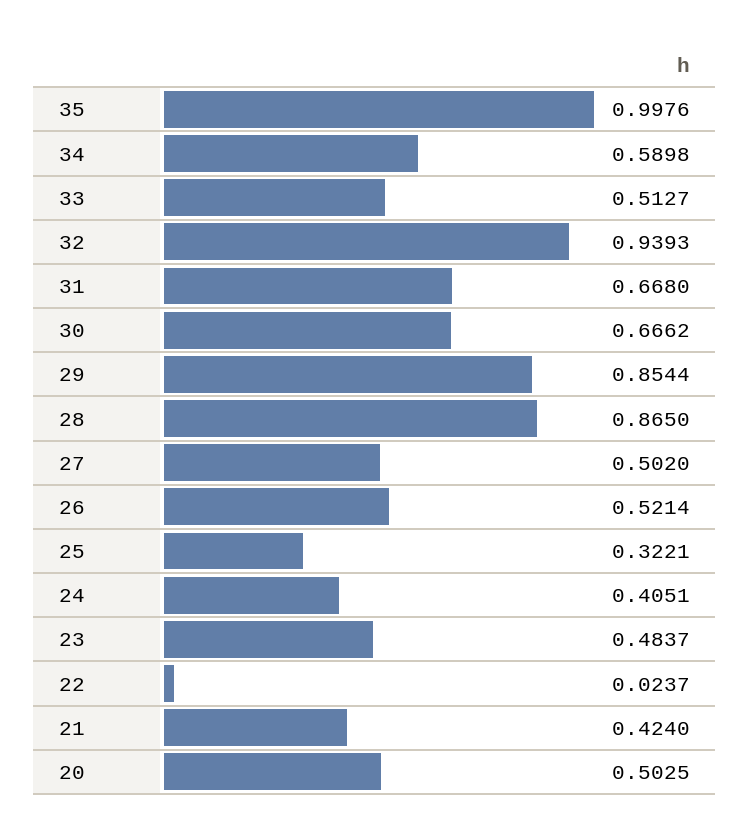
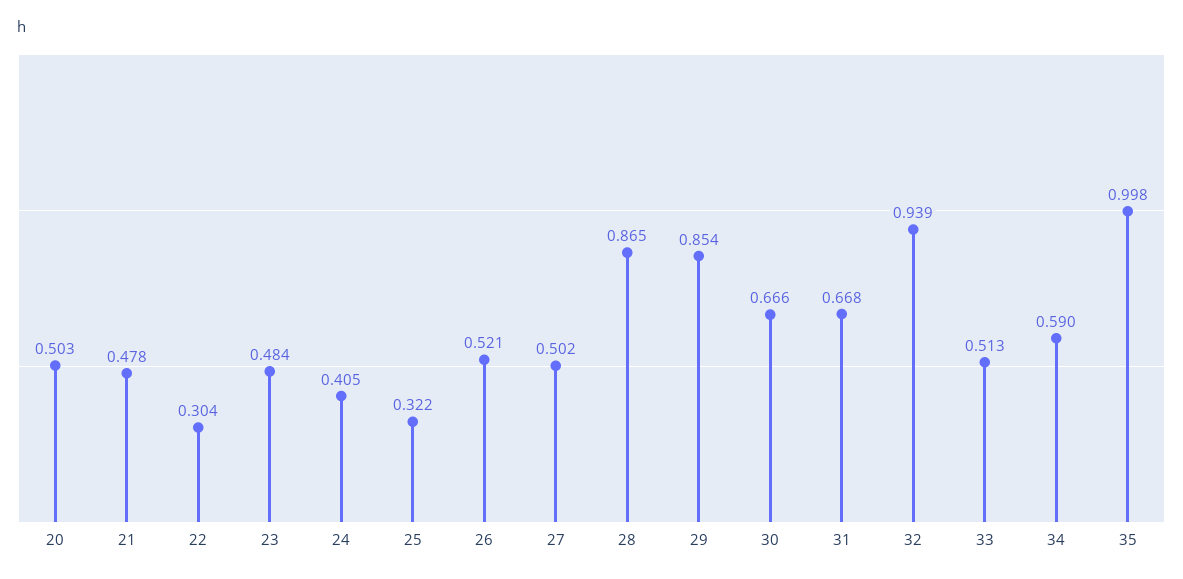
  {
    "35": 0.9976,
    "34": 0.5898,
    "33": 0.5127,
    "32": 0.9393,
    "31": 0.668,
    "30": 0.6662,
    "29": 0.8544,
    "28": 0.865,
    "27": 0.502,
    "26": 0.5214,
    "25": 0.3221,
    "24": 0.4051,
    "23": 0.4837,
-   "22": 0.0237,
+   "22": 0.304,
-   "21": 0.424,
+   "21": 0.478,
    "20": 0.5025
  }

